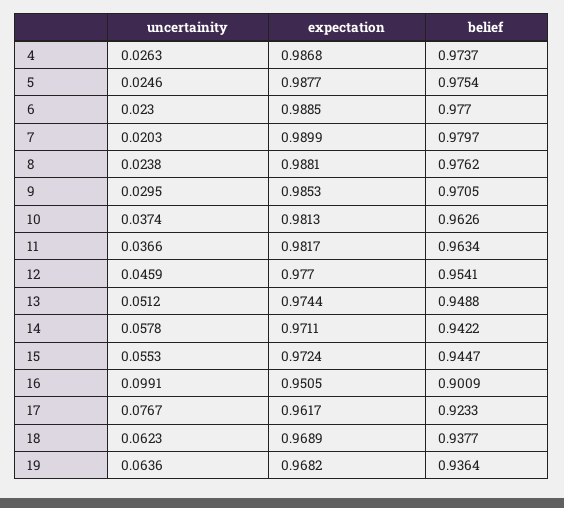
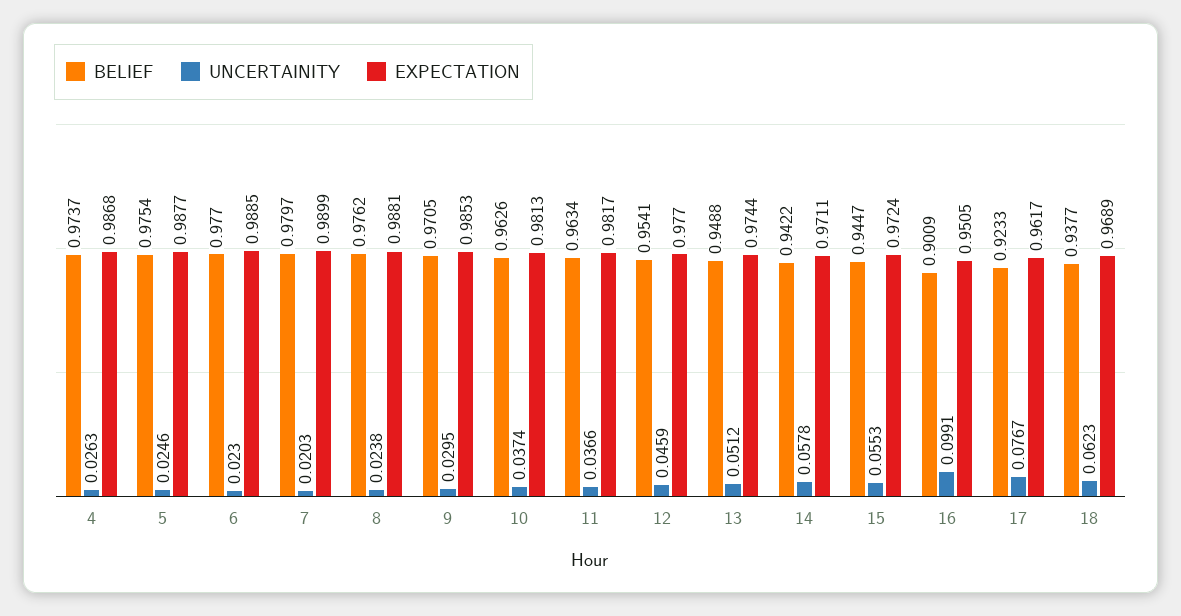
  {
    "uncertainity": {
      "4": 0.0263,
      "5": 0.0246,
      "6": 0.023,
      "7": 0.0203,
      "8": 0.0238,
      "9": 0.0295,
      "10": 0.0374,
      "11": 0.0366,
      "12": 0.0459,
      "13": 0.0512,
      "14": 0.0578,
      "15": 0.0553,
      "16": 0.0991,
      "17": 0.0767,
-     "18": 0.0623,
+     "18": 0.0623
-     "19": 0.0636
    },
    "expectation": {
      "4": 0.9868,
      "5": 0.9877,
      "6": 0.9885,
      "7": 0.9899,
      "8": 0.9881,
      "9": 0.9853,
      "10": 0.9813,
      "11": 0.9817,
      "12": 0.977,
      "13": 0.9744,
      "14": 0.9711,
      "15": 0.9724,
      "16": 0.9505,
      "17": 0.9617,
-     "18": 0.9689,
+     "18": 0.9689
-     "19": 0.9682
    },
    "belief": {
      "4": 0.9737,
      "5": 0.9754,
      "6": 0.977,
      "7": 0.9797,
      "8": 0.9762,
      "9": 0.9705,
      "10": 0.9626,
      "11": 0.9634,
      "12": 0.9541,
      "13": 0.9488,
      "14": 0.9422,
      "15": 0.9447,
      "16": 0.9009,
      "17": 0.9233,
-     "18": 0.9377,
+     "18": 0.9377
-     "19": 0.9364
    }
  }

